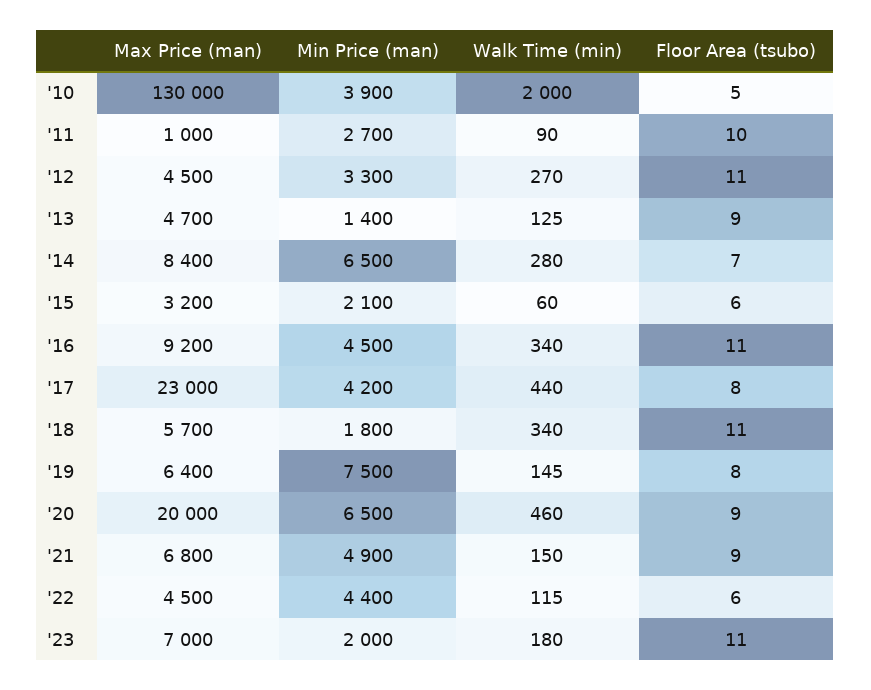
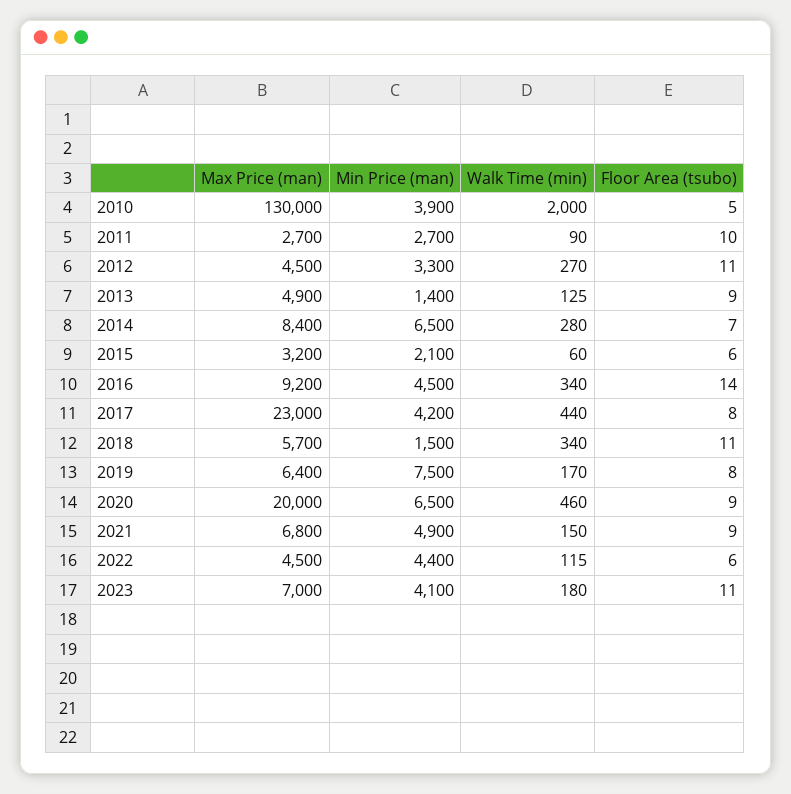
  {
    "Max Price (man)": {
      "'10": 130000,
-     "'11": 1000,
+     "'11": 2700,
      "'12": 4500,
-     "'13": 4700,
+     "'13": 4900,
      "'14": 8400,
      "'15": 3200,
      "'16": 9200,
      "'17": 23000,
      "'18": 5700,
      "'19": 6400,
      "'20": 20000,
      "'21": 6800,
      "'22": 4500,
      "'23": 7000
    },
    "Min Price (man)": {
      "'10": 3900,
      "'11": 2700,
      "'12": 3300,
      "'13": 1400,
      "'14": 6500,
      "'15": 2100,
      "'16": 4500,
      "'17": 4200,
-     "'18": 1800,
+     "'18": 1500,
      "'19": 7500,
      "'20": 6500,
      "'21": 4900,
      "'22": 4400,
-     "'23": 2000
+     "'23": 4100
    },
    "Walk Time (min)": {
      "'10": 2000,
      "'11": 90,
      "'12": 270,
      "'13": 125,
      "'14": 280,
      "'15": 60,
      "'16": 340,
      "'17": 440,
      "'18": 340,
-     "'19": 145,
+     "'19": 170,
      "'20": 460,
      "'21": 150,
      "'22": 115,
      "'23": 180
    },
    "Floor Area (tsubo)": {
      "'10": 5,
      "'11": 10,
      "'12": 11,
      "'13": 9,
      "'14": 7,
      "'15": 6,
-     "'16": 11,
+     "'16": 14,
      "'17": 8,
      "'18": 11,
      "'19": 8,
      "'20": 9,
      "'21": 9,
      "'22": 6,
      "'23": 11
    }
  }

